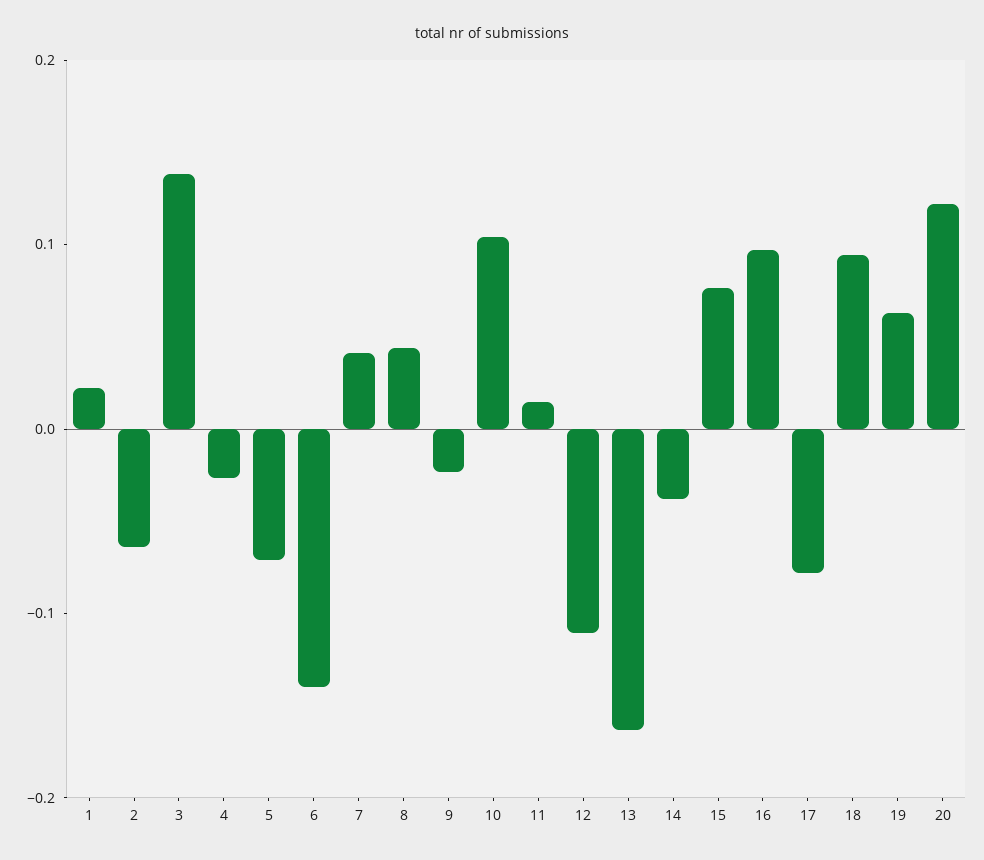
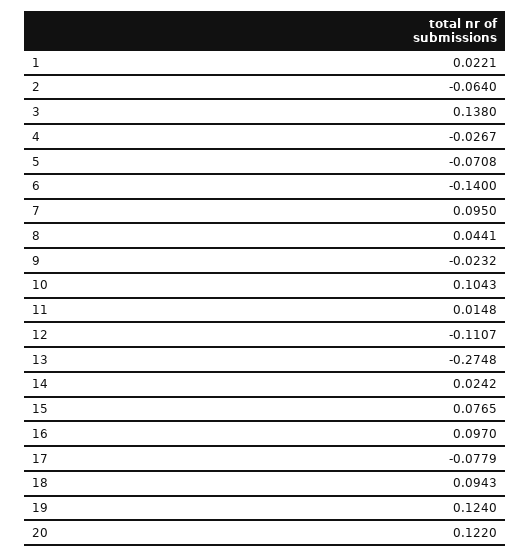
  {
    "1": 0.0221,
    "2": -0.064,
    "3": 0.138,
    "4": -0.0267,
    "5": -0.0708,
    "6": -0.14,
-   "7": 0.04,
+   "7": 0.095,
    "8": 0.0441,
    "9": -0.0232,
    "10": 0.1043,
    "11": 0.0148,
    "12": -0.1107,
-   "13": -0.16,
+   "13": -0.2748,
-   "14": -0.04,
+   "14": 0.0242,
    "15": 0.0765,
    "16": 0.097,
    "17": -0.0779,
    "18": 0.0943,
-   "19": 0.06,
+   "19": 0.124,
    "20": 0.122
  }

